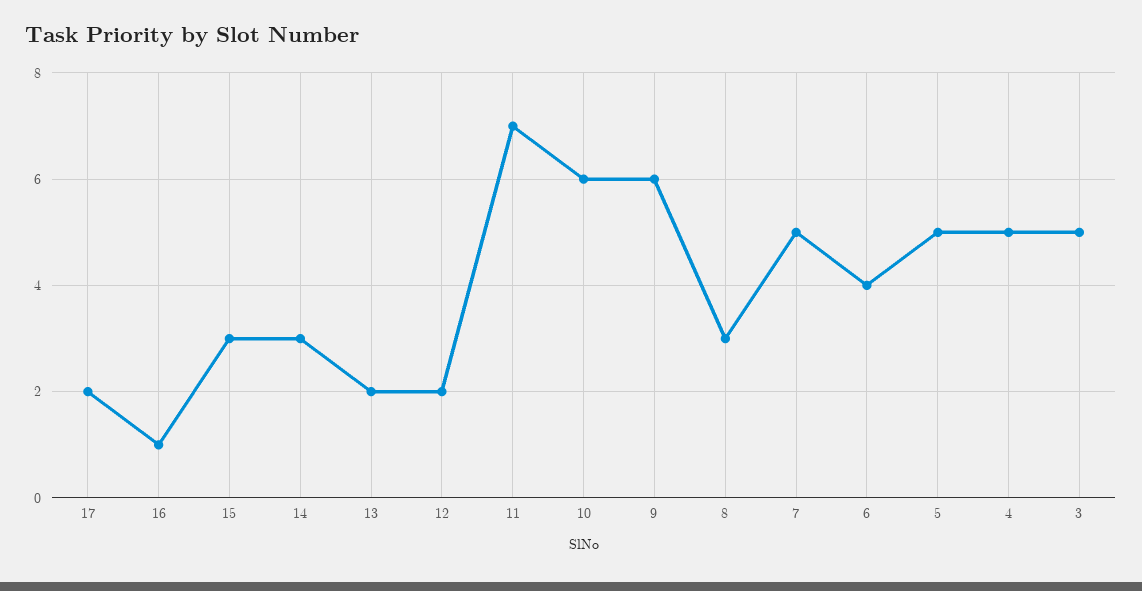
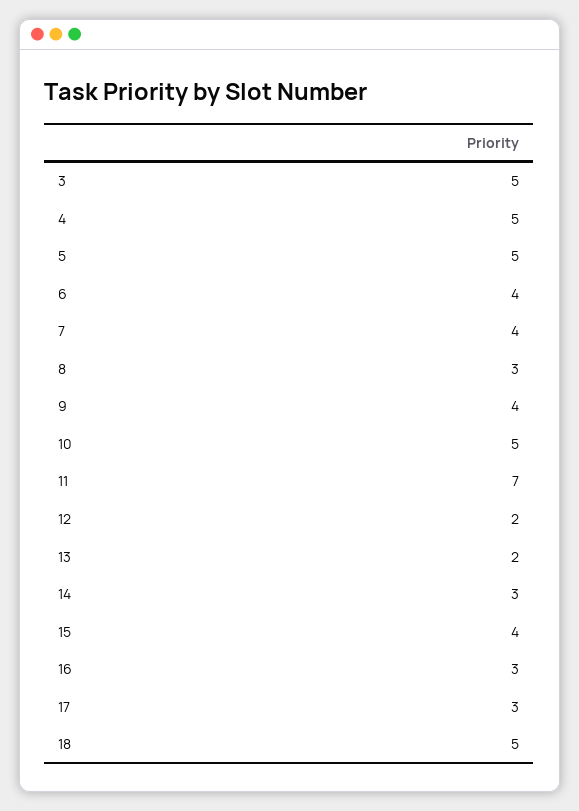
  {
-   "17": 2,
+   "17": 3,
-   "16": 1,
+   "16": 3,
-   "15": 3,
+   "15": 4,
    "14": 3,
    "13": 2,
    "12": 2,
    "11": 7,
-   "10": 6,
+   "10": 5,
-   "9": 6,
+   "9": 4,
    "8": 3,
-   "7": 5,
+   "7": 4,
    "6": 4,
    "5": 5,
    "4": 5,
-   "3": 5
+   "3": 5,
+   "18": 5
  }

